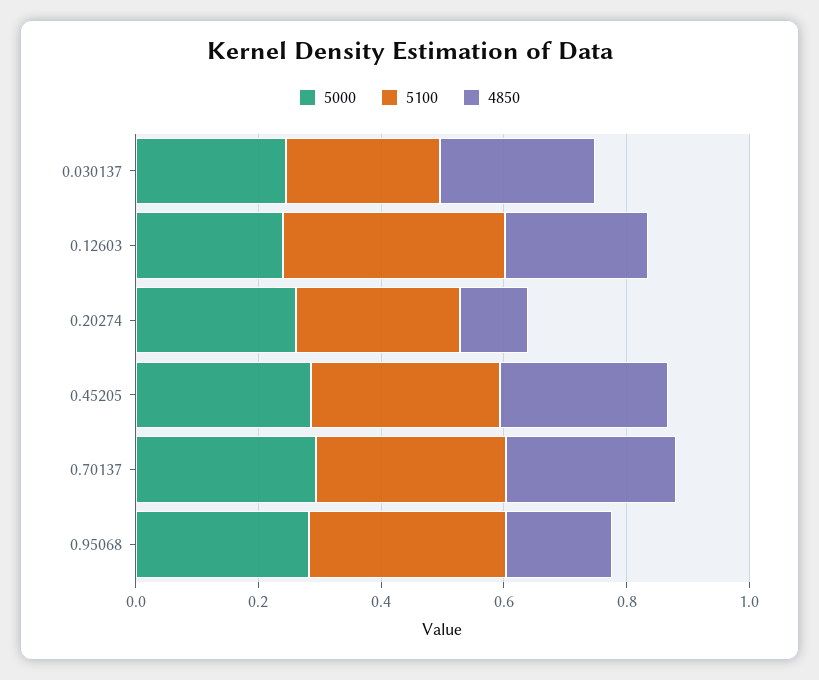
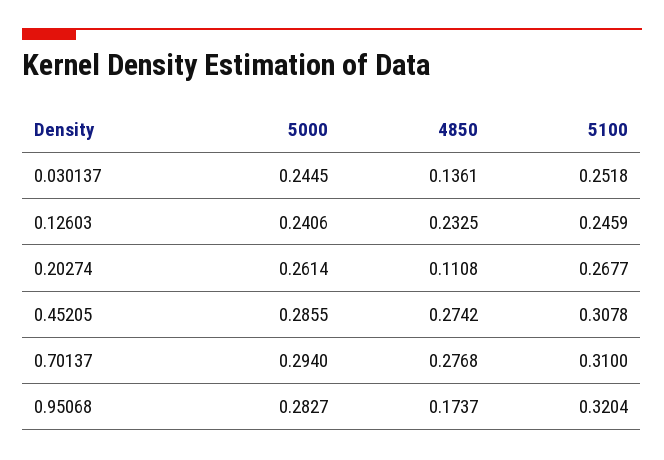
  {
    "5000": {
      "0.030137": 0.2445,
      "0.12603": 0.2406,
      "0.20274": 0.2614,
      "0.45205": 0.2855,
      "0.70137": 0.294,
      "0.95068": 0.2827
    },
    "5100": {
      "0.030137": 0.2518,
-     "0.12603": 0.35,
+     "0.12603": 0.2459,
      "0.20274": 0.2677,
      "0.45205": 0.3078,
      "0.70137": 0.31,
      "0.95068": 0.3204
    },
    "4850": {
-     "0.030137": 0.25,
+     "0.030137": 0.1361,
      "0.12603": 0.2325,
      "0.20274": 0.1108,
      "0.45205": 0.2742,
      "0.70137": 0.2768,
      "0.95068": 0.1737
    }
  }

